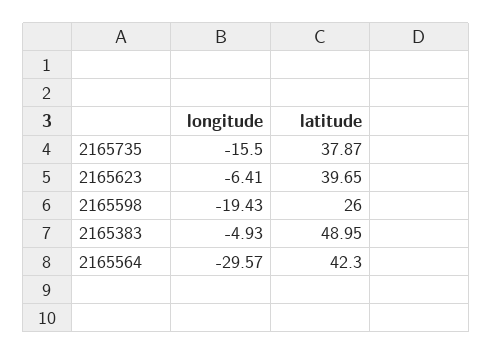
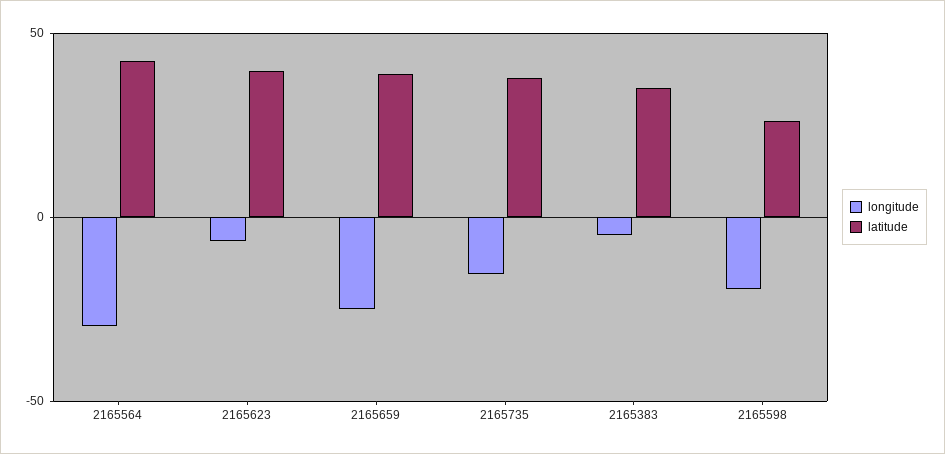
  {
    "longitude": {
      "2165735": -15.5,
      "2165623": -6.41,
      "2165598": -19.43,
      "2165383": -4.93,
-     "2165564": -29.57
+     "2165564": -29.57,
+     "2165659": -25
    },
    "latitude": {
      "2165735": 37.87,
      "2165623": 39.65,
      "2165598": 26,
-     "2165383": 48.95,
+     "2165383": 35,
-     "2165564": 42.3
+     "2165564": 42.3,
+     "2165659": 40
    }
  }

